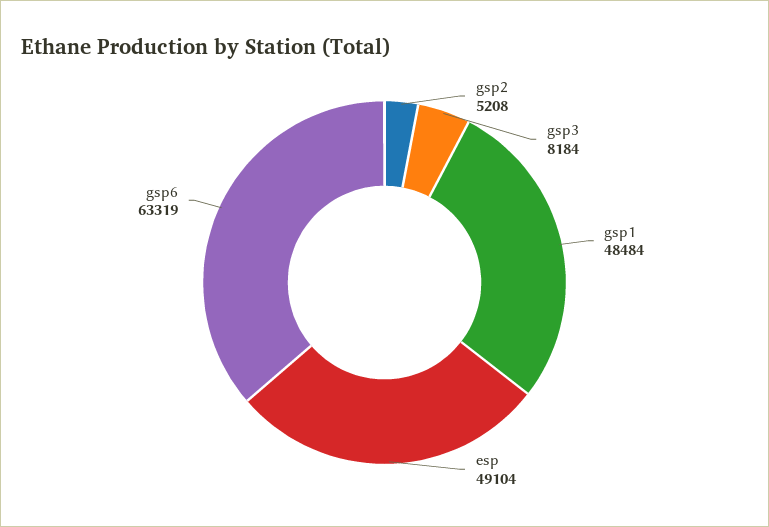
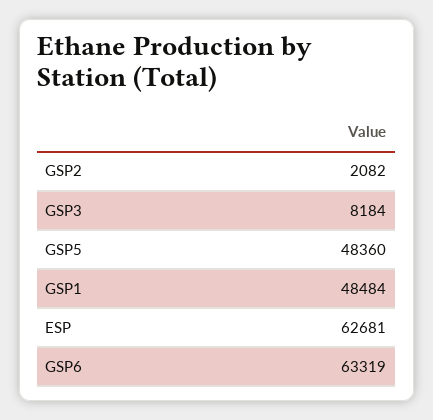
  {
-   "gsp2": 5208,
+   "gsp2": 2082,
    "gsp3": 8184,
    "gsp1": 48484,
-   "esp": 49104,
+   "esp": 62681,
-   "gsp6": 63319
+   "gsp6": 63319,
+   "GSP5": 48360
  }

